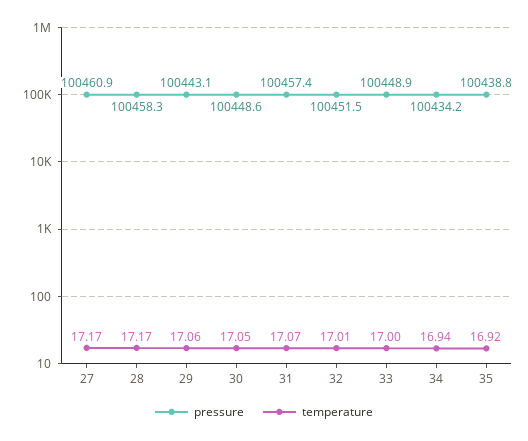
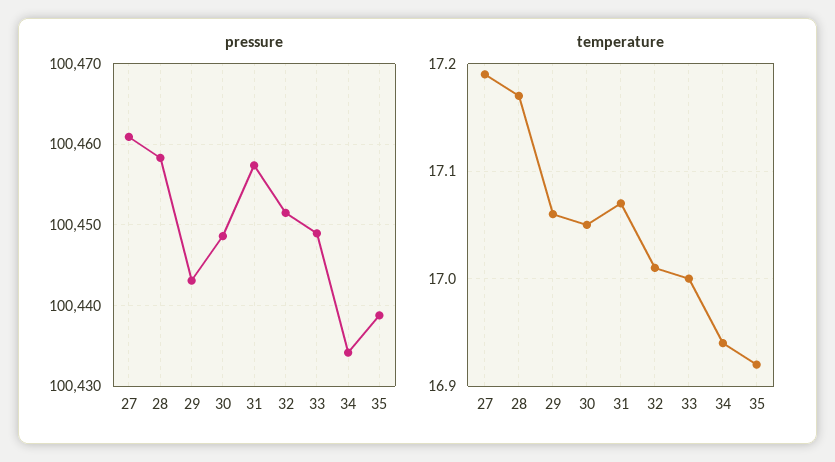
  {
    "pressure": {
      "27": 100460.9,
      "28": 100458.3,
      "29": 100443.1,
      "30": 100448.6,
      "31": 100457.4,
      "32": 100451.5,
      "33": 100448.9,
      "34": 100434.2,
      "35": 100438.8
    },
    "temperature": {
-     "27": 17.17,
+     "27": 17.19,
      "28": 17.17,
      "29": 17.06,
      "30": 17.05,
      "31": 17.07,
      "32": 17.01,
      "33": 17,
      "34": 16.94,
      "35": 16.92
    }
  }

